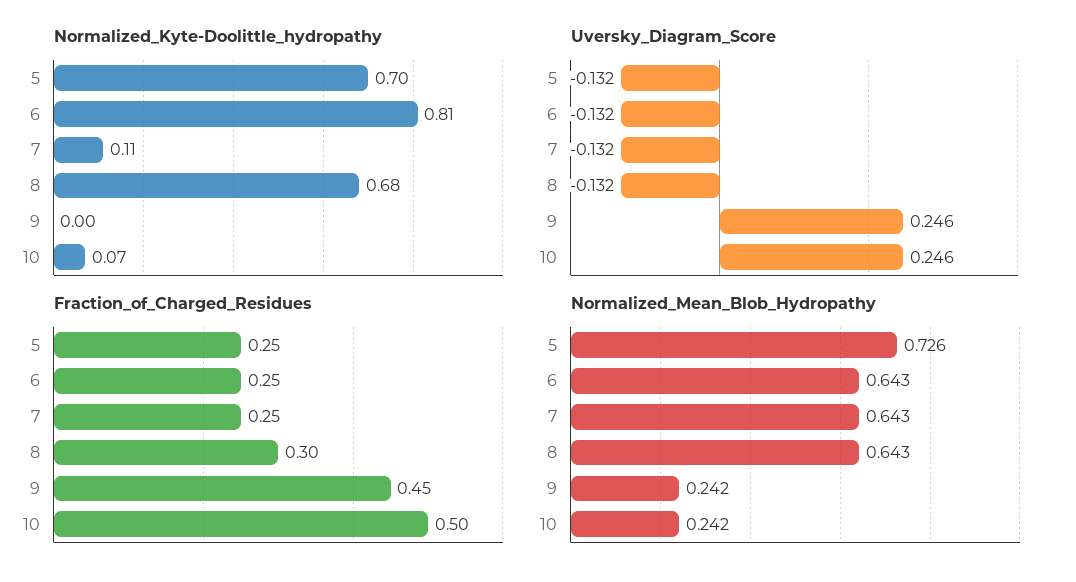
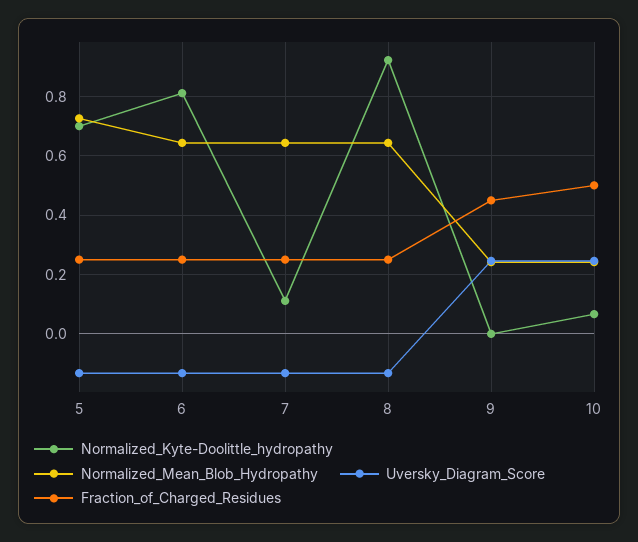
  {
    "Normalized_Kyte-Doolittle_hydropathy": {
      "5": 0.7,
      "6": 0.81,
      "7": 0.11,
-     "8": 0.68,
+     "8": 0.925,
      "9": 0,
      "10": 0.07
    },
    "Uversky_Diagram_Score": {
      "5": -0.132,
      "6": -0.132,
      "7": -0.132,
      "8": -0.132,
      "9": 0.246,
      "10": 0.246
    },
    "Fraction_of_Charged_Residues": {
      "5": 0.25,
      "6": 0.25,
      "7": 0.25,
-     "8": 0.3,
+     "8": 0.25,
      "9": 0.45,
      "10": 0.5
    },
    "Normalized_Mean_Blob_Hydropathy": {
      "5": 0.726,
      "6": 0.643,
      "7": 0.643,
      "8": 0.643,
      "9": 0.242,
      "10": 0.242
    }
  }

